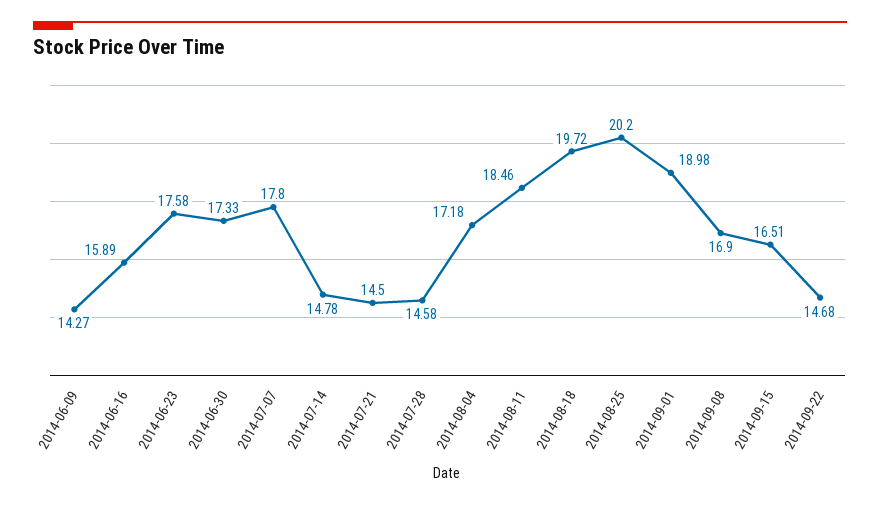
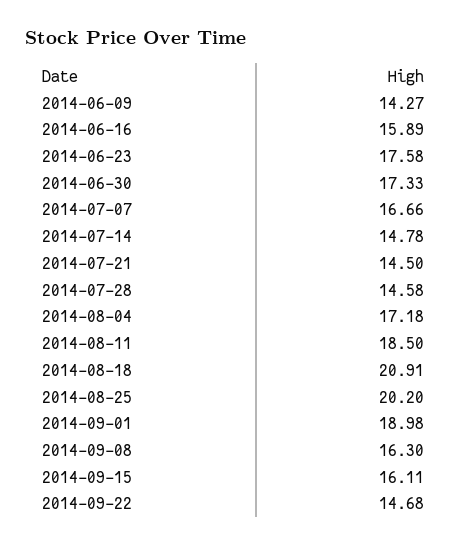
  {
    "2014-06-09": 14.27,
    "2014-06-16": 15.89,
    "2014-06-23": 17.58,
    "2014-06-30": 17.33,
-   "2014-07-07": 17.8,
+   "2014-07-07": 16.66,
    "2014-07-14": 14.78,
    "2014-07-21": 14.5,
    "2014-07-28": 14.58,
    "2014-08-04": 17.18,
-   "2014-08-11": 18.46,
+   "2014-08-11": 18.5,
-   "2014-08-18": 19.72,
+   "2014-08-18": 20.91,
    "2014-08-25": 20.2,
    "2014-09-01": 18.98,
-   "2014-09-08": 16.9,
+   "2014-09-08": 16.3,
-   "2014-09-15": 16.51,
+   "2014-09-15": 16.11,
    "2014-09-22": 14.68
  }

